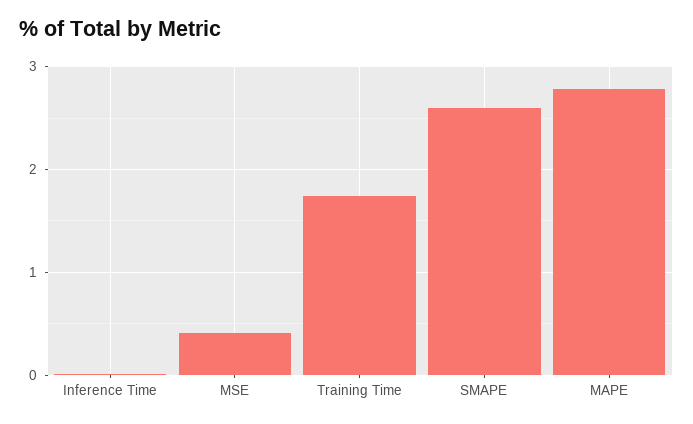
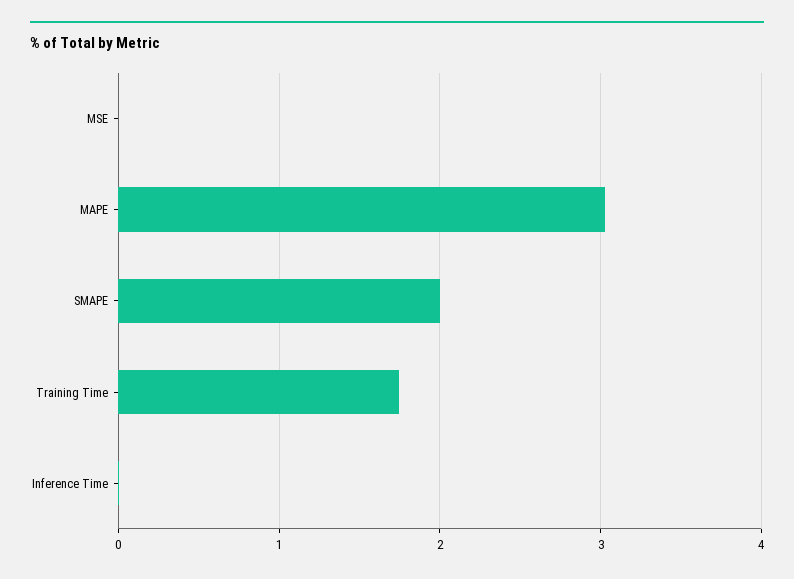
  {
    "Inference Time": 0,
-   "MSE": 0.4,
+   "MSE": 0,
    "Training Time": 1.7,
-   "SMAPE": 2.6,
+   "SMAPE": 2,
-   "MAPE": 2.8
+   "MAPE": 3
  }

